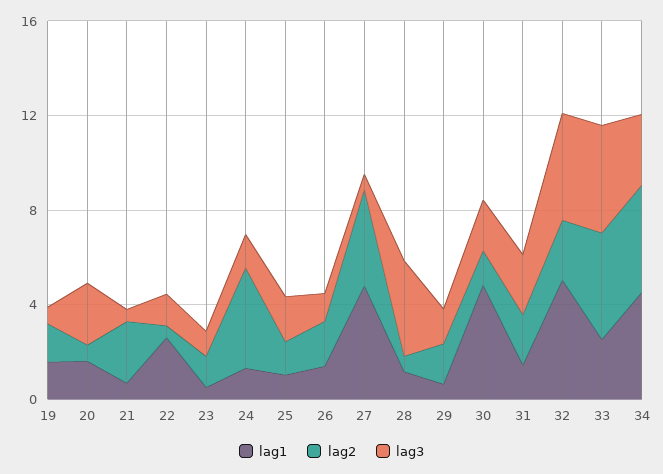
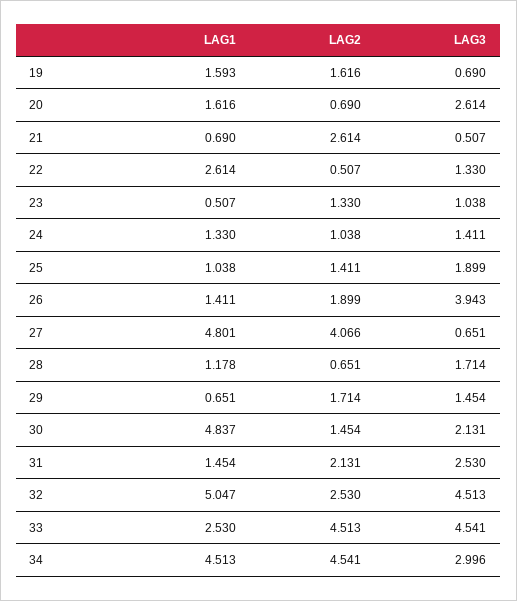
  {
    "lag1": {
      "19": 1.593,
      "20": 1.616,
      "21": 0.69,
      "22": 2.614,
      "23": 0.507,
      "24": 1.33,
      "25": 1.038,
      "26": 1.411,
      "27": 4.801,
      "28": 1.178,
      "29": 0.651,
      "30": 4.837,
      "31": 1.454,
      "32": 5.047,
      "33": 2.53,
      "34": 4.513
    },
    "lag2": {
      "19": 1.616,
      "20": 0.69,
      "21": 2.614,
      "22": 0.507,
      "23": 1.33,
-     "24": 4,
+     "24": 1.038,
      "25": 1.411,
      "26": 1.899,
      "27": 4.066,
      "28": 0.651,
      "29": 1.714,
      "30": 1.454,
      "31": 2.131,
      "32": 2.53,
      "33": 4.513,
      "34": 4.541
    },
    "lag3": {
      "19": 0.69,
      "20": 2.614,
      "21": 0.507,
      "22": 1.33,
      "23": 1.038,
      "24": 1.411,
      "25": 1.899,
-     "26": 1,
+     "26": 3.943,
      "27": 0.651,
-     "28": 4,
+     "28": 1.714,
      "29": 1.454,
      "30": 2.131,
      "31": 2.53,
      "32": 4.513,
      "33": 4.541,
      "34": 2.996
    }
  }

